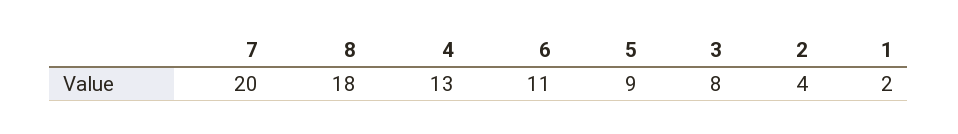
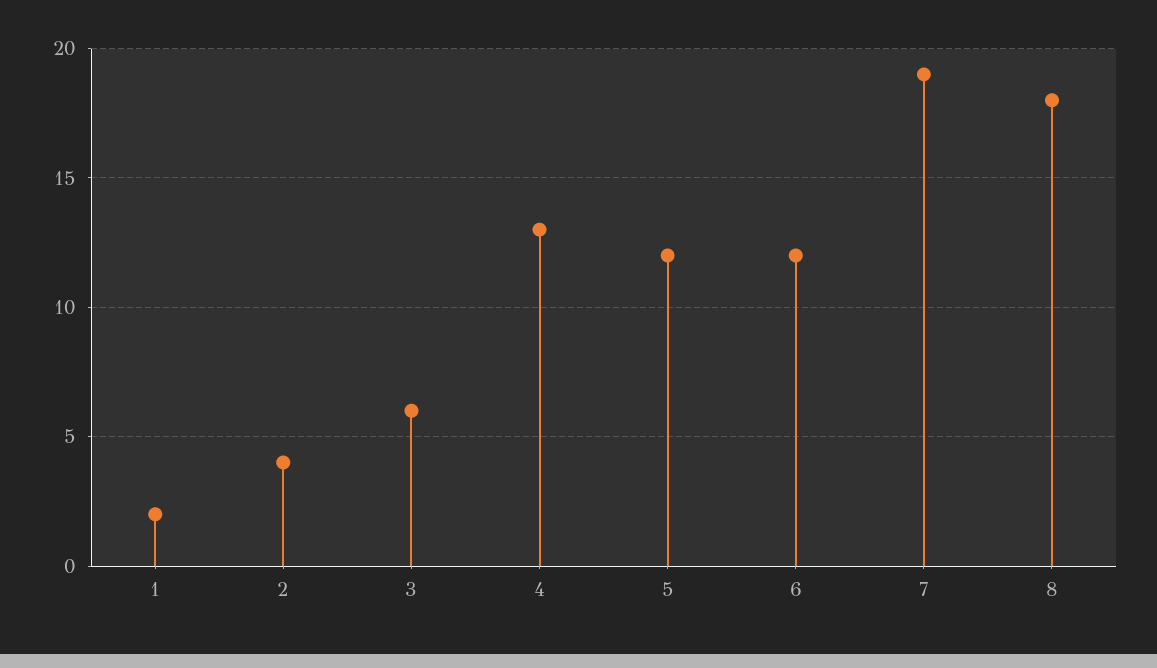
  {
-   "7": 20,
+   "7": 19,
    "8": 18,
    "4": 13,
-   "6": 11,
+   "6": 12,
-   "5": 9,
+   "5": 12,
-   "3": 8,
+   "3": 6,
    "2": 4,
    "1": 2
  }

